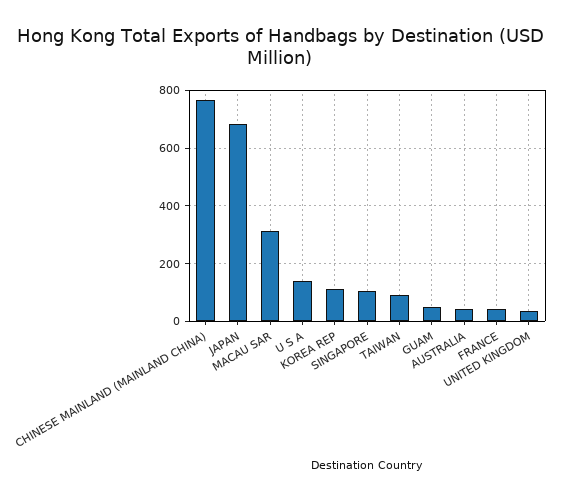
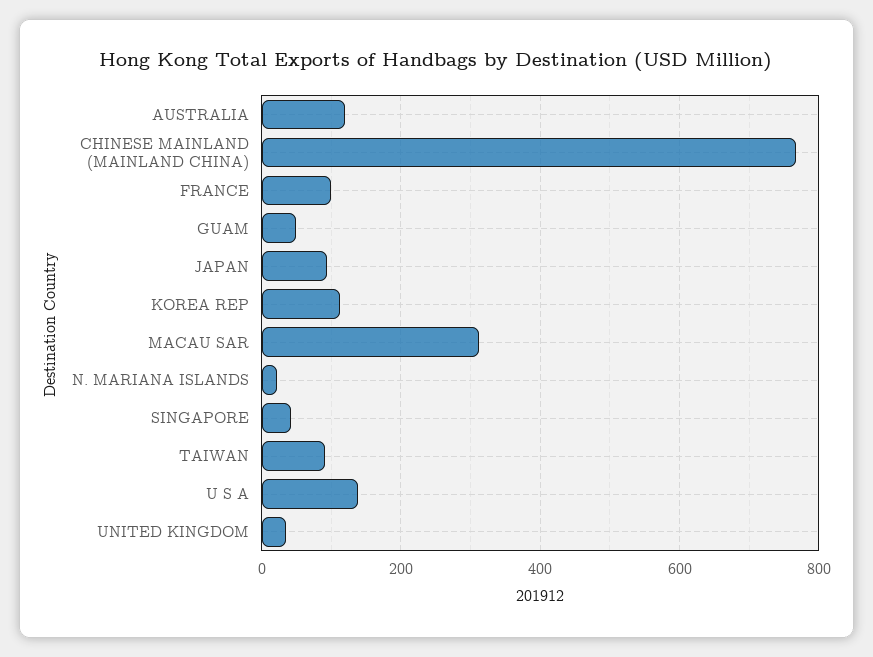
  {
    "CHINESE MAINLAND (MAINLAND CHINA)": 760,
-   "JAPAN": 675,
+   "JAPAN": 100,
    "MACAU SAR": 320,
    "U S A": 140,
    "KOREA REP": 120,
-   "SINGAPORE": 100,
+   "SINGAPORE": 40,
    "TAIWAN": 100,
    "GUAM": 40,
-   "AUSTRALIA": 50,
+   "AUSTRALIA": 120,
-   "FRANCE": 50,
+   "FRANCE": 100,
-   "UNITED KINGDOM": 40
+   "UNITED KINGDOM": 40,
+   "N. MARIANA ISLANDS": 20
  }

